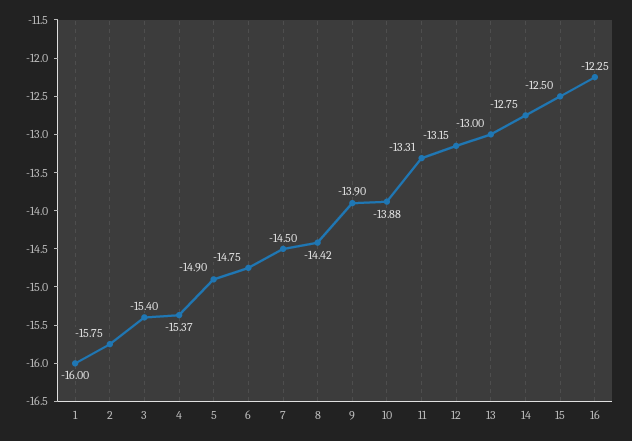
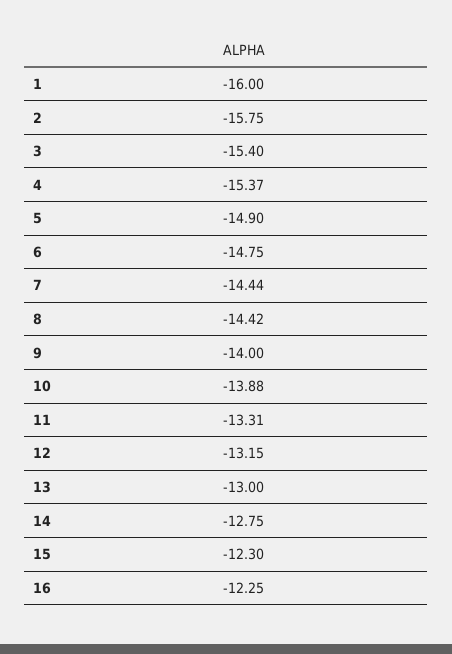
  {
    "1": -16,
    "2": -15.75,
    "3": -15.4,
    "4": -15.37,
    "5": -14.9,
    "6": -14.75,
-   "7": -14.5,
+   "7": -14.44,
    "8": -14.42,
-   "9": -13.9,
+   "9": -14,
    "10": -13.88,
    "11": -13.31,
    "12": -13.15,
    "13": -13,
    "14": -12.75,
-   "15": -12.5,
+   "15": -12.3,
    "16": -12.25
  }

